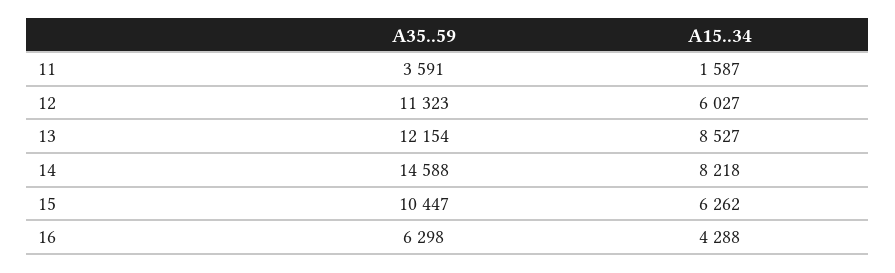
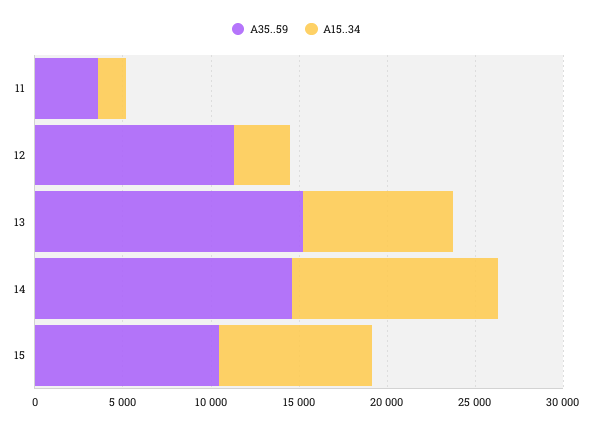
  {
    "A35..59": {
      "11": 3591,
      "12": 11323,
-     "13": 12154,
+     "13": 15000,
      "14": 14588,
-     "15": 10447,
+     "15": 10447
-     "16": 6298
    },
    "A15..34": {
      "11": 1587,
-     "12": 6027,
+     "12": 3000,
      "13": 8527,
-     "14": 8218,
+     "14": 12000,
-     "15": 6262,
+     "15": 9000
-     "16": 4288
    }
  }

